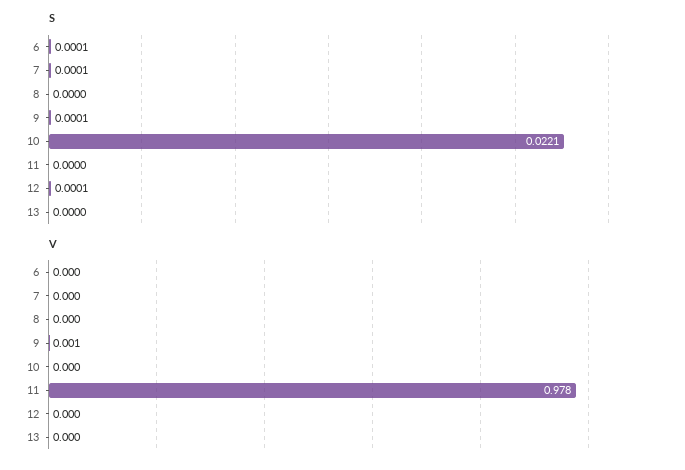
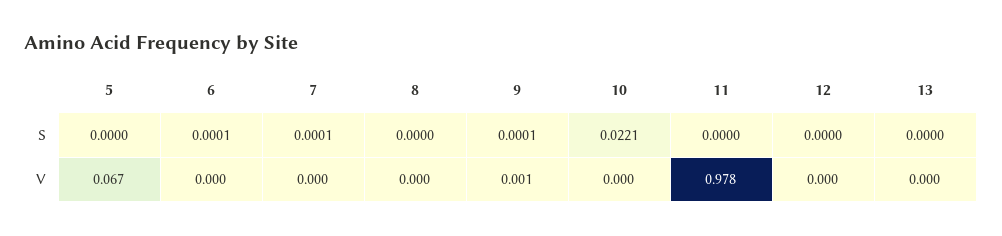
  {
    "S": {
      "6": 0.0001,
      "7": 0.0001,
      "8": 0,
      "9": 0.0001,
      "10": 0.0221,
      "11": 0,
-     "12": 0.0001,
+     "12": 0,
-     "13": 0
+     "13": 0,
+     "5": 0
    },
    "V": {
      "6": 0,
      "7": 0,
      "8": 0,
      "9": 0.001,
      "10": 0,
      "11": 0.978,
      "12": 0,
-     "13": 0
+     "13": 0,
+     "5": 0.067
    }
  }

